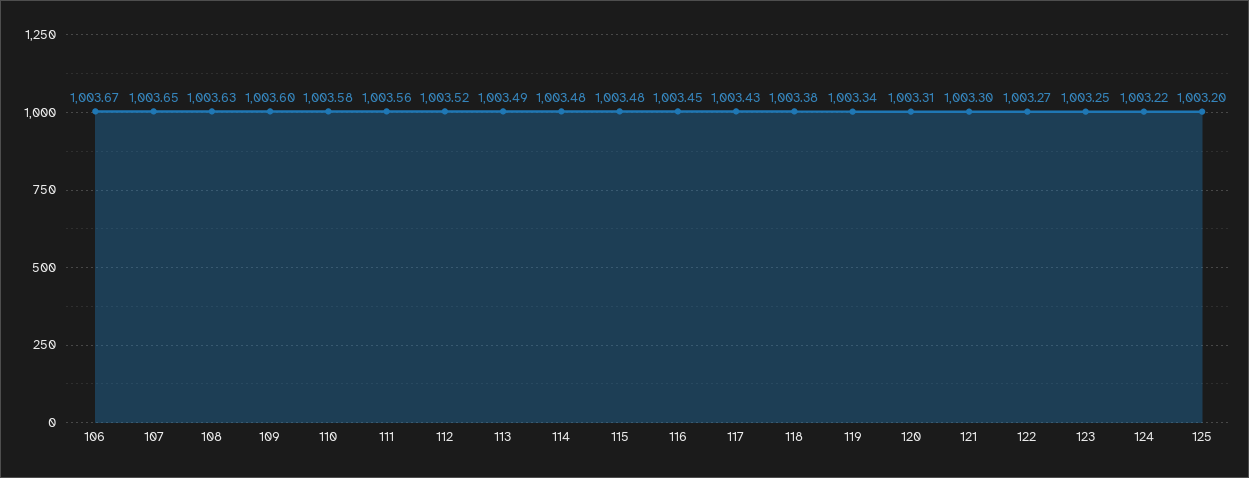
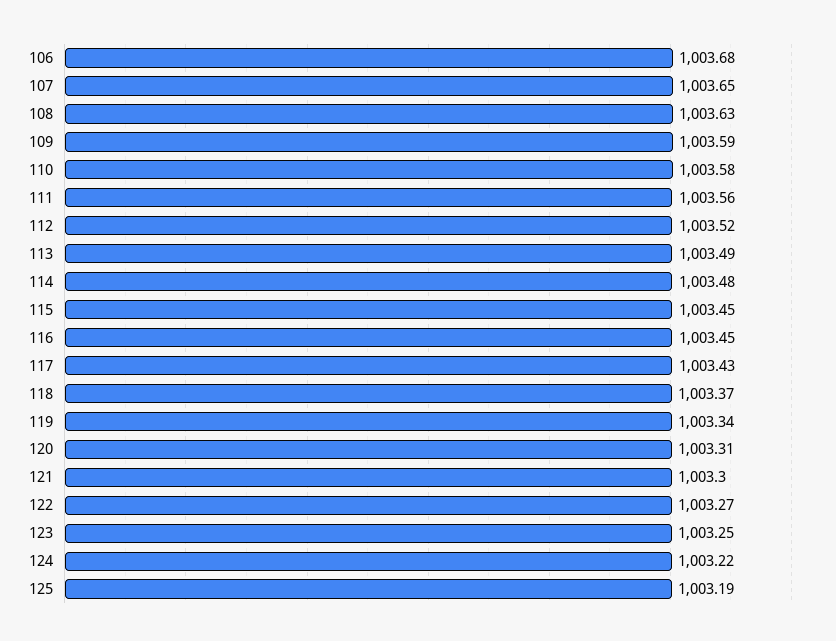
  {
-   "106": 1003.67,
+   "106": 1003.68,
    "107": 1003.65,
    "108": 1003.63,
-   "109": 1003.6,
+   "109": 1003.59,
    "110": 1003.58,
    "111": 1003.56,
    "112": 1003.52,
    "113": 1003.49,
    "114": 1003.48,
-   "115": 1003.48,
+   "115": 1003.45,
    "116": 1003.45,
    "117": 1003.43,
-   "118": 1003.38,
+   "118": 1003.37,
    "119": 1003.34,
    "120": 1003.31,
    "121": 1003.3,
    "122": 1003.27,
    "123": 1003.25,
    "124": 1003.22,
-   "125": 1003.2
+   "125": 1003.19
  }

